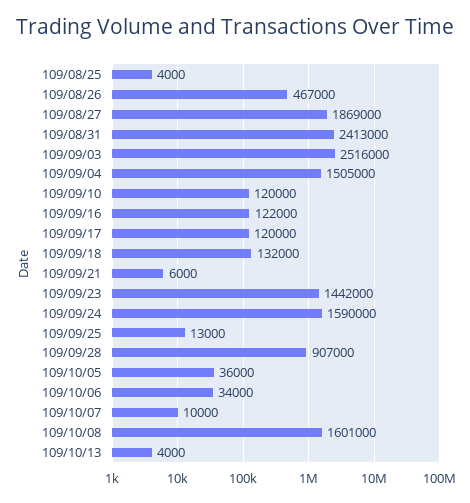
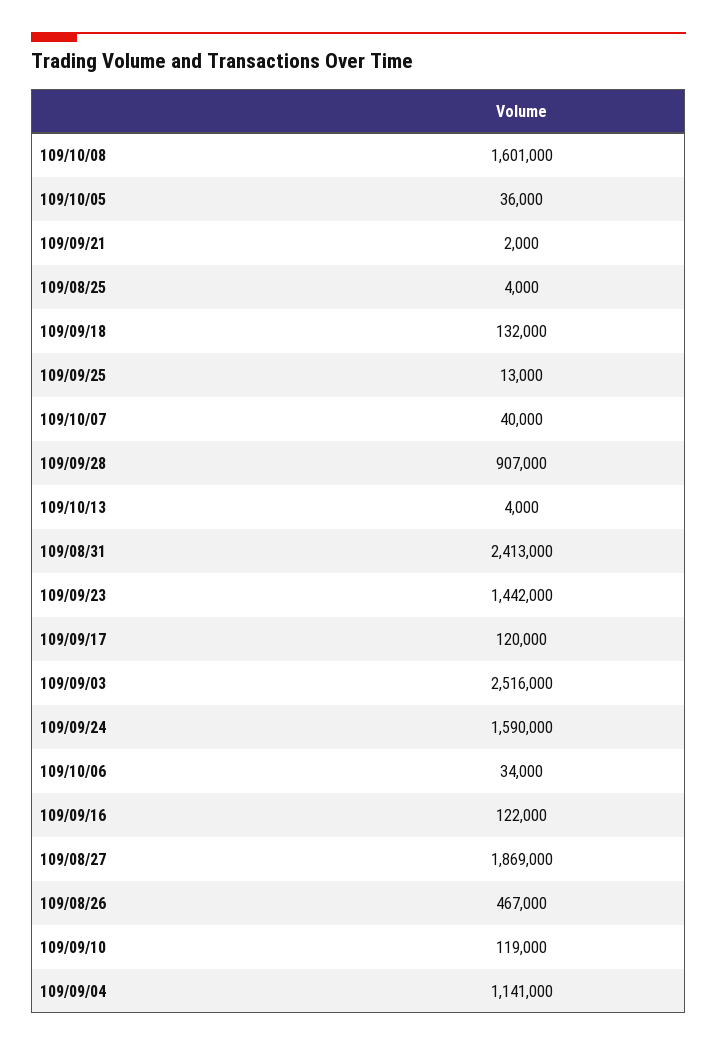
  {
    "109/08/25": 4000,
    "109/08/26": 467000,
    "109/08/27": 1869000,
    "109/08/31": 2413000,
    "109/09/03": 2516000,
-   "109/09/04": 1505000,
+   "109/09/04": 1141000,
-   "109/09/10": 120000,
+   "109/09/10": 119000,
    "109/09/16": 122000,
    "109/09/17": 120000,
    "109/09/18": 132000,
-   "109/09/21": 6000,
+   "109/09/21": 2000,
    "109/09/23": 1442000,
    "109/09/24": 1590000,
    "109/09/25": 13000,
    "109/09/28": 907000,
    "109/10/05": 36000,
    "109/10/06": 34000,
-   "109/10/07": 10000,
+   "109/10/07": 40000,
    "109/10/08": 1601000,
    "109/10/13": 4000
  }

